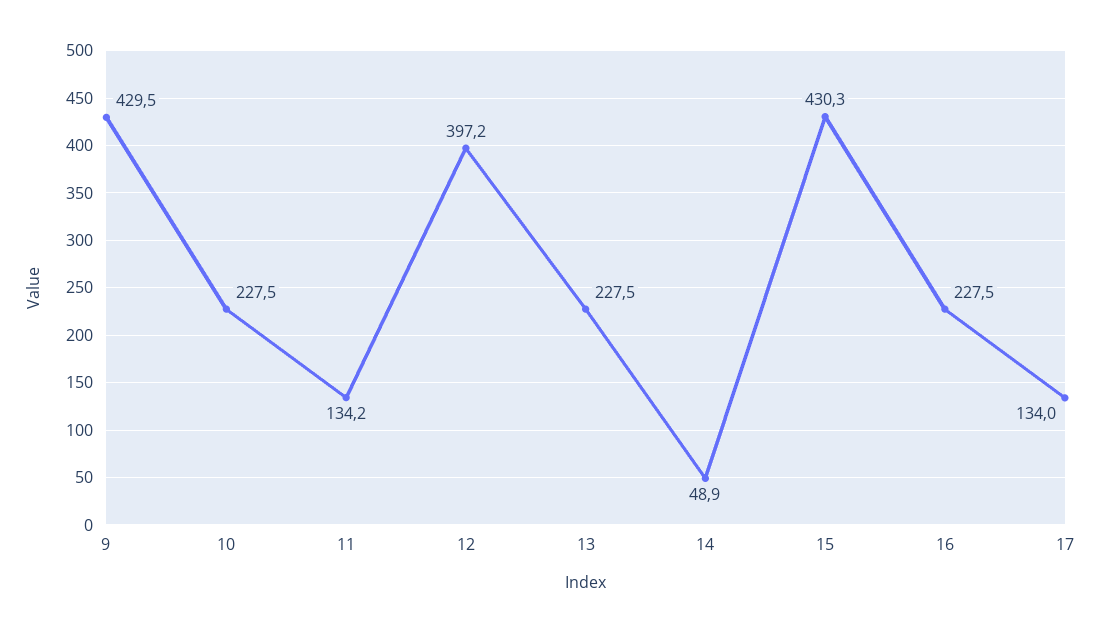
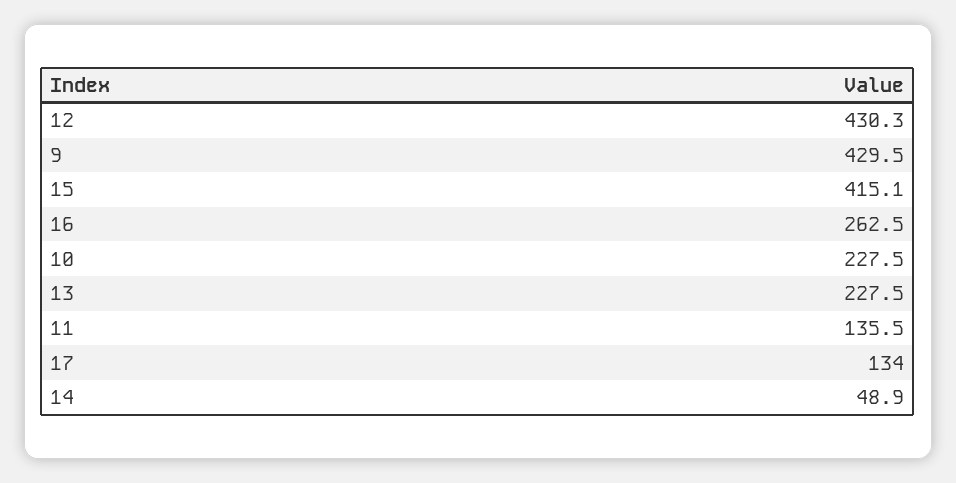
  {
    "9": 429.5,
    "10": 227.5,
-   "11": 134.2,
+   "11": 135.5,
-   "12": 397.2,
+   "12": 430.3,
    "13": 227.5,
    "14": 48.9,
-   "15": 430.3,
+   "15": 415.1,
-   "16": 227.5,
+   "16": 262.5,
    "17": 134
  }

